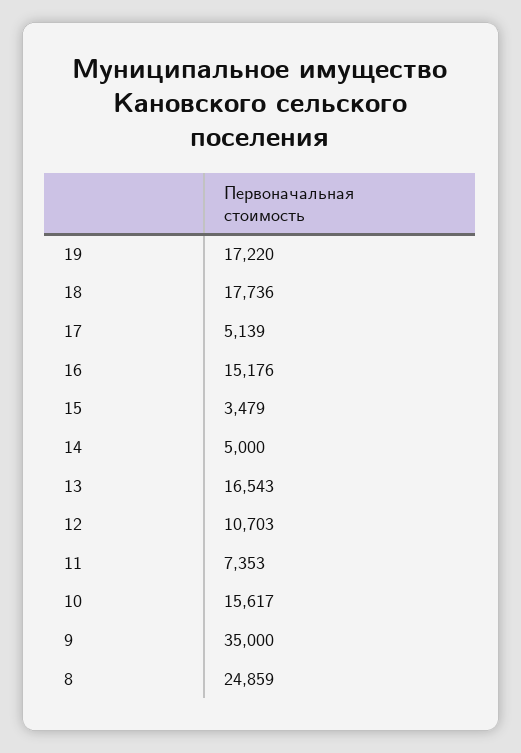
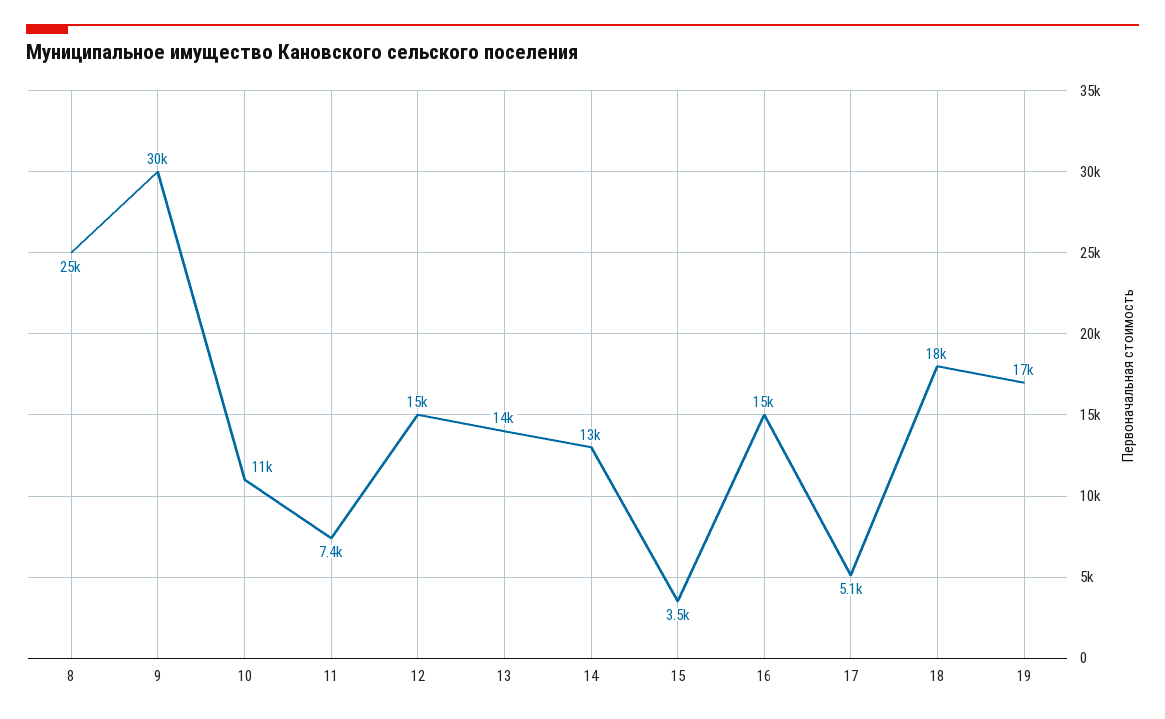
  {
    "19": 17220,
    "18": 17736,
    "17": 5139,
    "16": 15176,
    "15": 3479,
-   "14": 5000,
+   "14": 13000,
-   "13": 16543,
+   "13": 14000,
-   "12": 10703,
+   "12": 15000,
    "11": 7353,
-   "10": 15617,
+   "10": 11000,
-   "9": 35000,
+   "9": 30000,
    "8": 24859
  }

